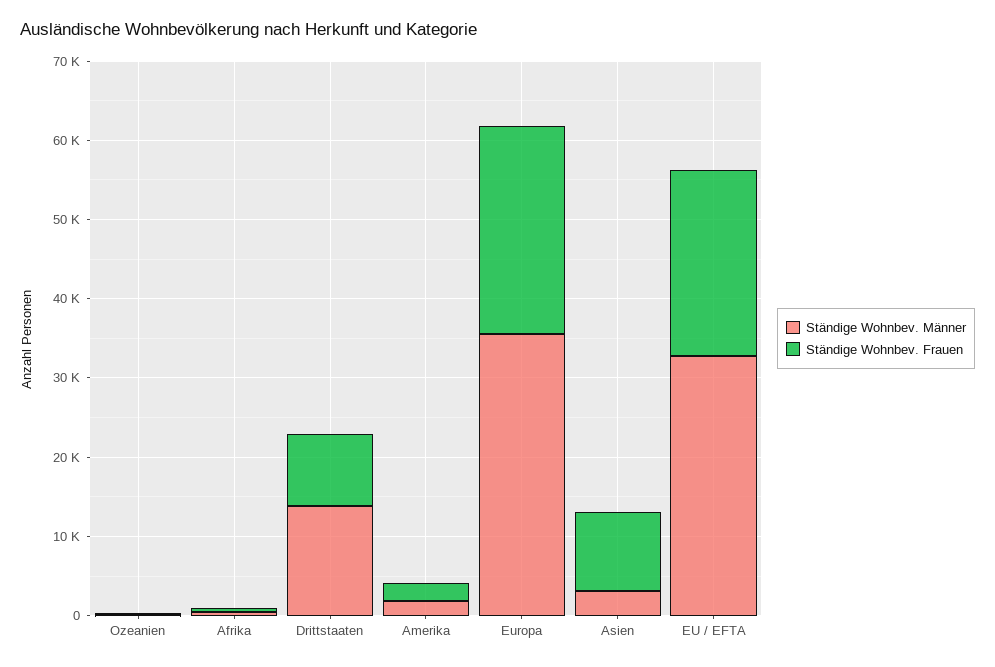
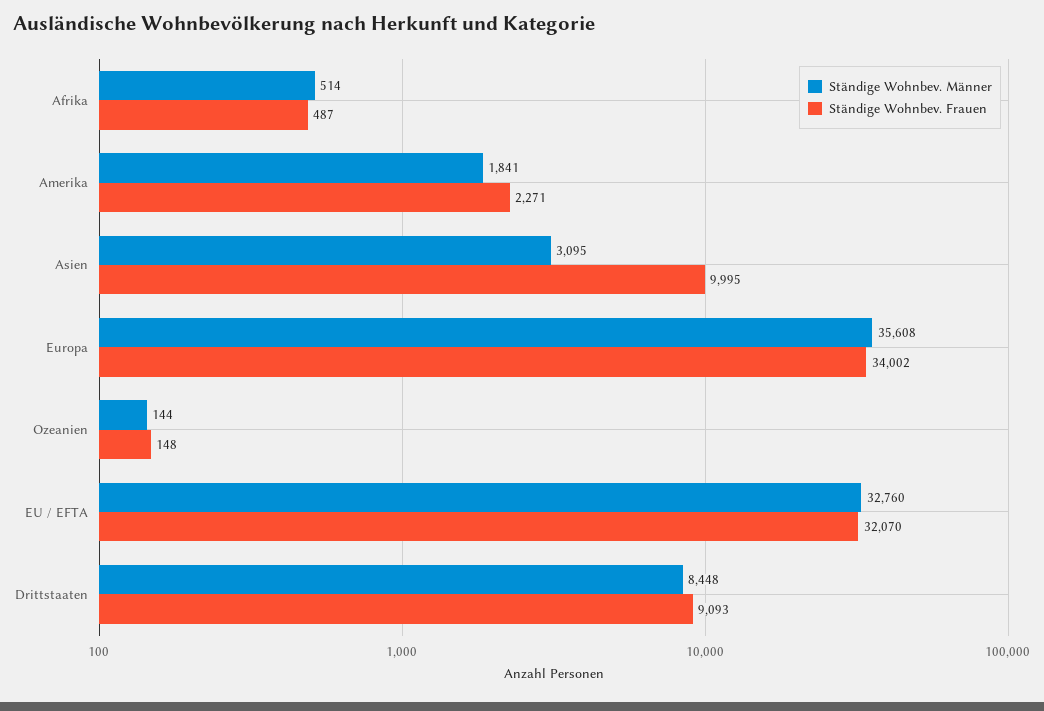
  {
    "Ständige Wohnbev. Männer": {
      "Ozeanien": 144,
      "Afrika": 514,
-     "Drittstaaten": 14000,
+     "Drittstaaten": 8448,
      "Amerika": 1841,
      "Europa": 35608,
      "Asien": 3095,
      "EU / EFTA": 32760
    },
    "Ständige Wohnbev. Frauen": {
      "Ozeanien": 148,
      "Afrika": 487,
      "Drittstaaten": 9093,
      "Amerika": 2271,
-     "Europa": 26000,
+     "Europa": 34002,
      "Asien": 9995,
-     "EU / EFTA": 24000
+     "EU / EFTA": 32070
    }
  }

